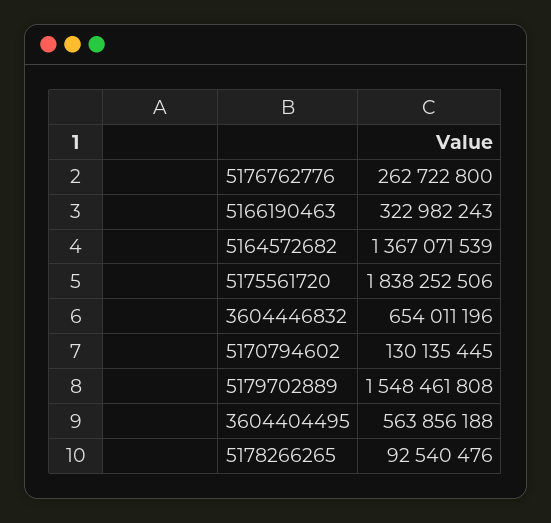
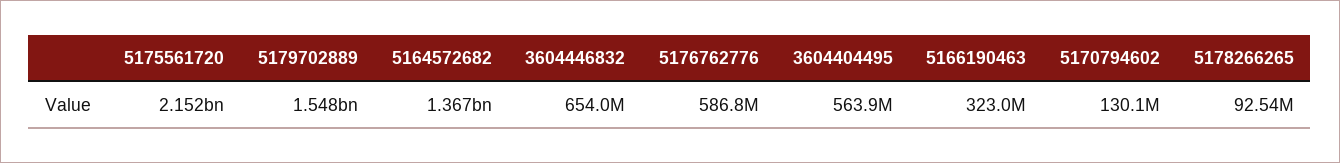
  {
-   "5176762776": 262722800,
+   "5176762776": 586800000,
    "5166190463": 322982243,
    "5164572682": 1367071539,
-   "5175561720": 1838252506,
+   "5175561720": 2152000000,
    "3604446832": 654011196,
    "5170794602": 130135445,
    "5179702889": 1548461808,
    "3604404495": 563856188,
    "5178266265": 92540476
  }

